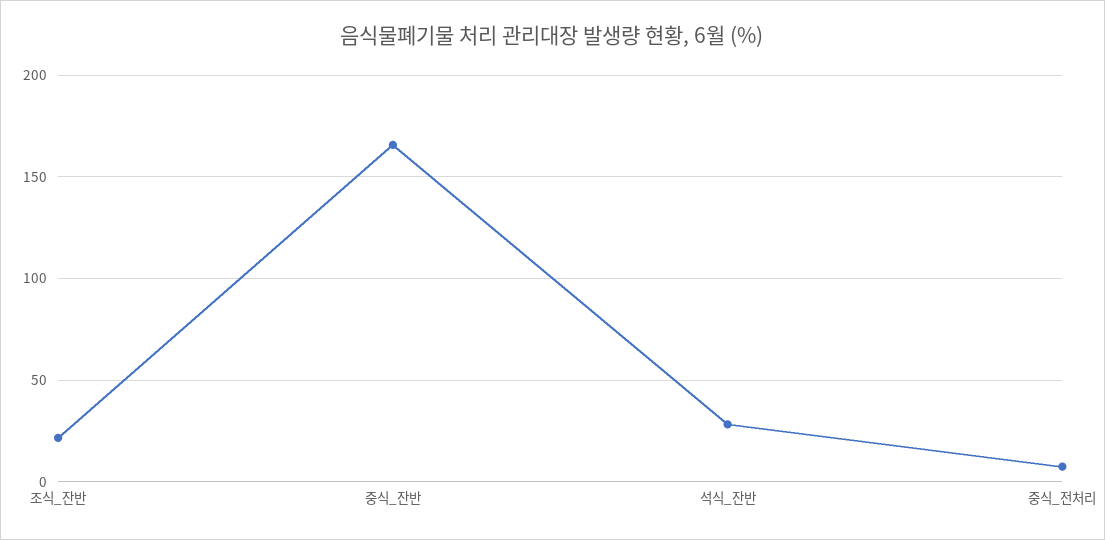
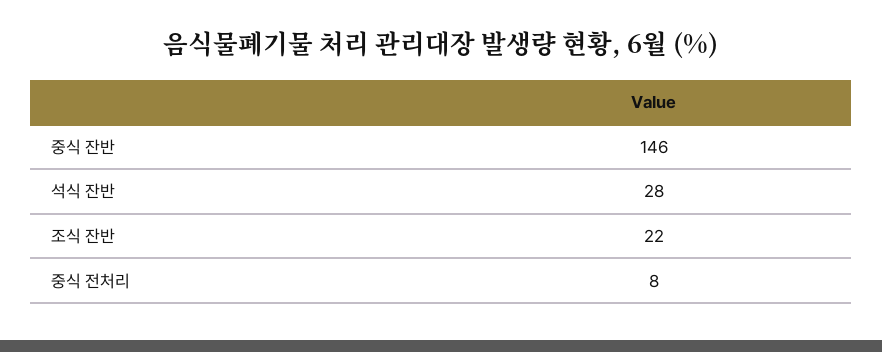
  {
    "조식_잔반": 22,
-   "중식_잔반": 165,
+   "중식_잔반": 146,
    "석식_잔반": 28,
    "중식_전처리": 8
  }

